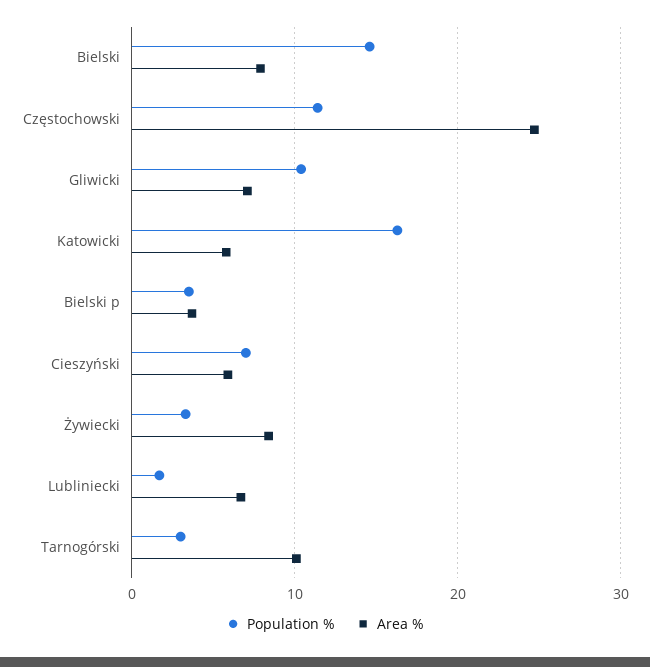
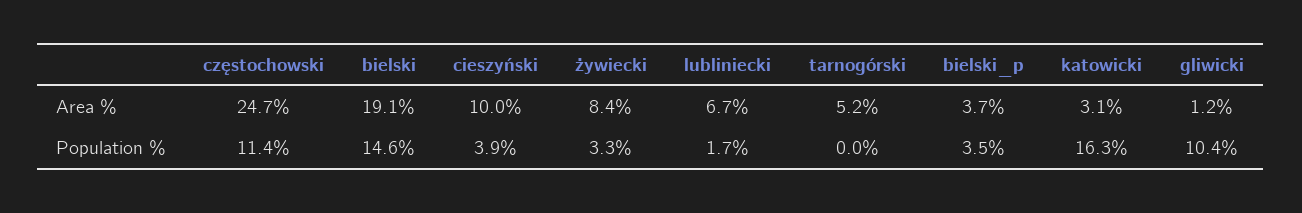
  {
    "Population %": {
      "Bielski": 14.6,
      "Częstochowski": 11.4,
      "Gliwicki": 10.4,
      "Katowicki": 16.3,
      "Bielski p": 3.5,
-     "Cieszyński": 7,
+     "Cieszyński": 3.9,
      "Żywiecki": 3.3,
      "Lubliniecki": 1.7,
-     "Tarnogórski": 3
+     "Tarnogórski": 0
    },
    "Area %": {
-     "Bielski": 8,
+     "Bielski": 19.1,
      "Częstochowski": 24.7,
-     "Gliwicki": 7,
+     "Gliwicki": 1.2,
-     "Katowicki": 6,
+     "Katowicki": 3.1,
      "Bielski p": 3.7,
-     "Cieszyński": 6,
+     "Cieszyński": 10,
      "Żywiecki": 8.4,
      "Lubliniecki": 6.7,
-     "Tarnogórski": 10
+     "Tarnogórski": 5.2
    }
  }

